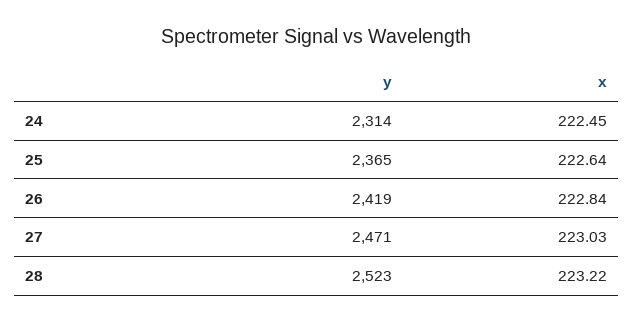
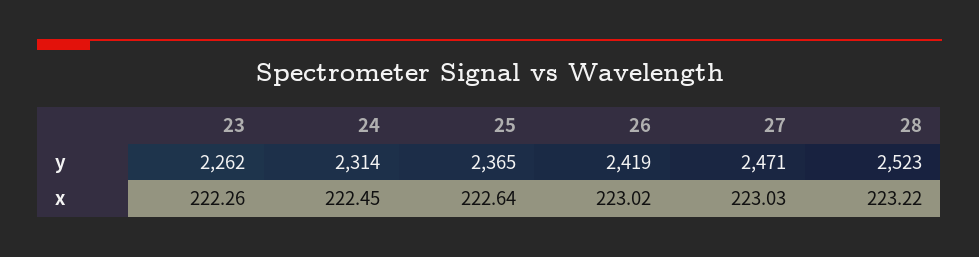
  {
    "y": {
      "24": 2314,
      "25": 2365,
      "26": 2419,
      "27": 2471,
-     "28": 2523
+     "28": 2523,
+     "23": 2262
    },
    "x": {
      "24": 222.45,
      "25": 222.64,
-     "26": 222.84,
+     "26": 223.02,
      "27": 223.03,
-     "28": 223.22
+     "28": 223.22,
+     "23": 222.26
    }
  }

